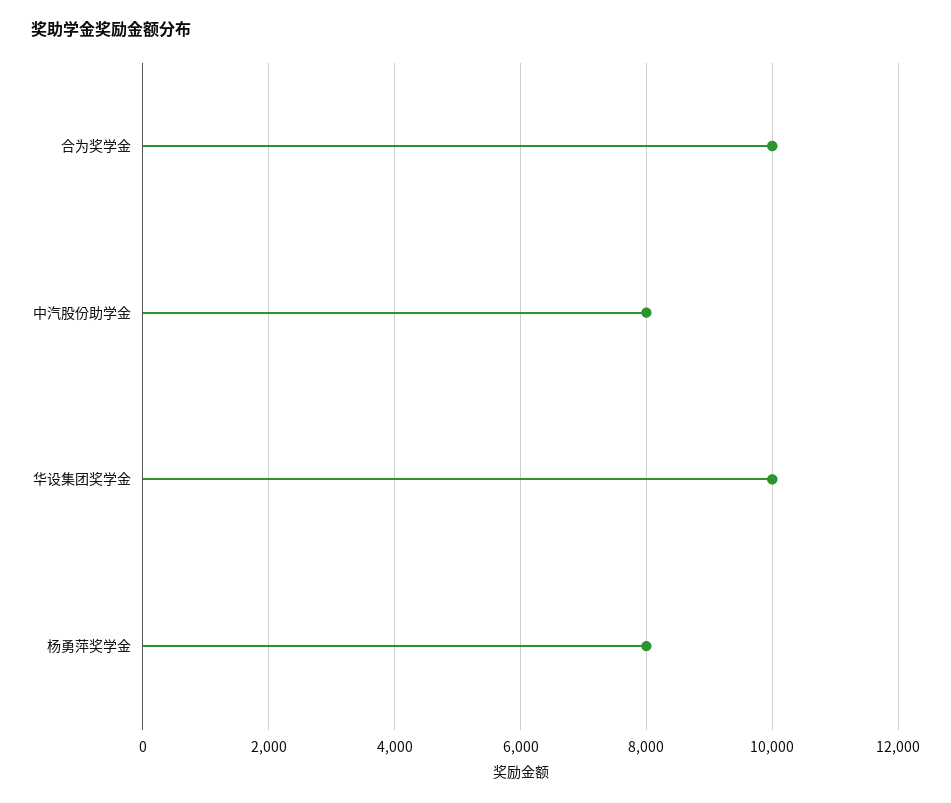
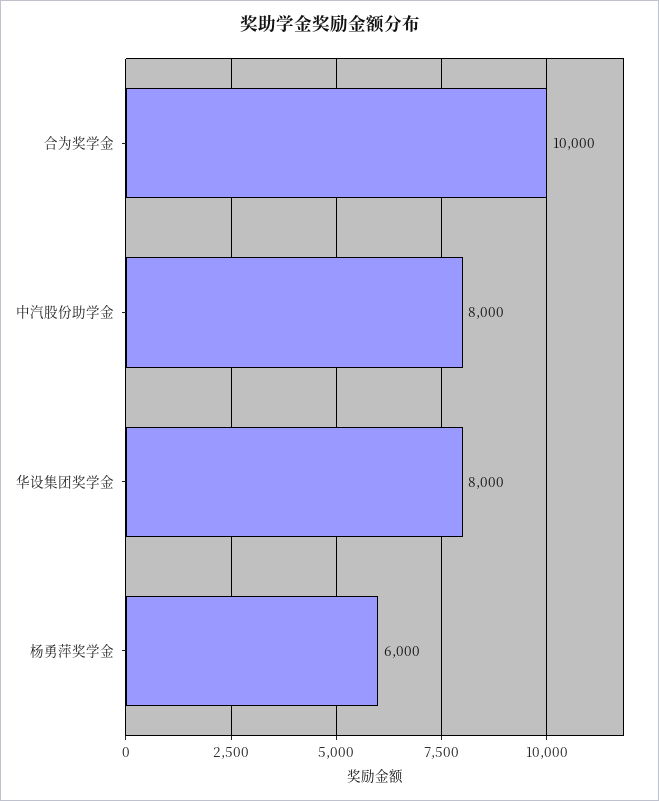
  {
    "合为奖学金": 10000,
    "中汽股份助学金": 8000,
-   "华设集团奖学金": 10000,
+   "华设集团奖学金": 8000,
-   "杨勇萍奖学金": 8000
+   "杨勇萍奖学金": 6000
  }

